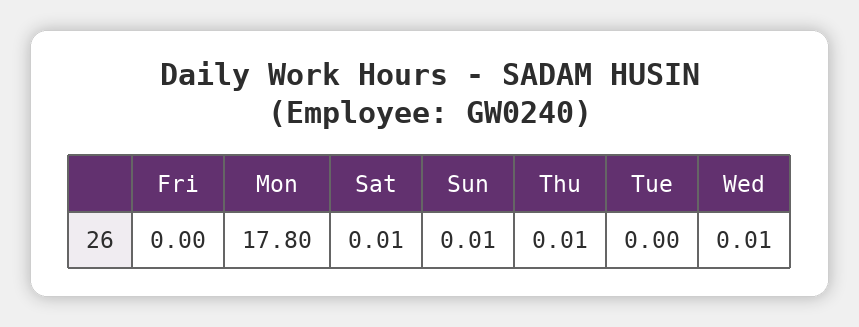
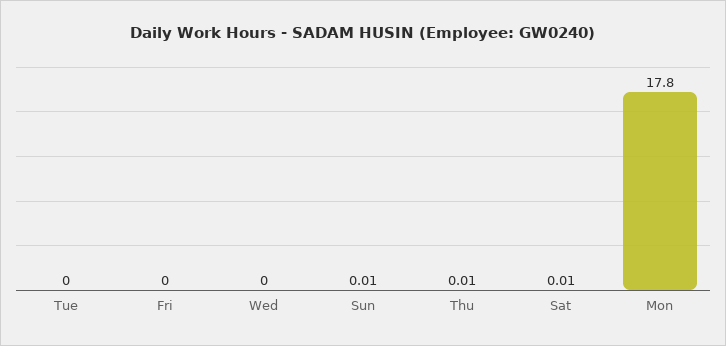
  {
    "Fri": 0,
    "Mon": 17.8,
    "Sat": 0.01,
    "Sun": 0.01,
    "Thu": 0.01,
    "Tue": 0,
-   "Wed": 0.01
+   "Wed": 0
  }

